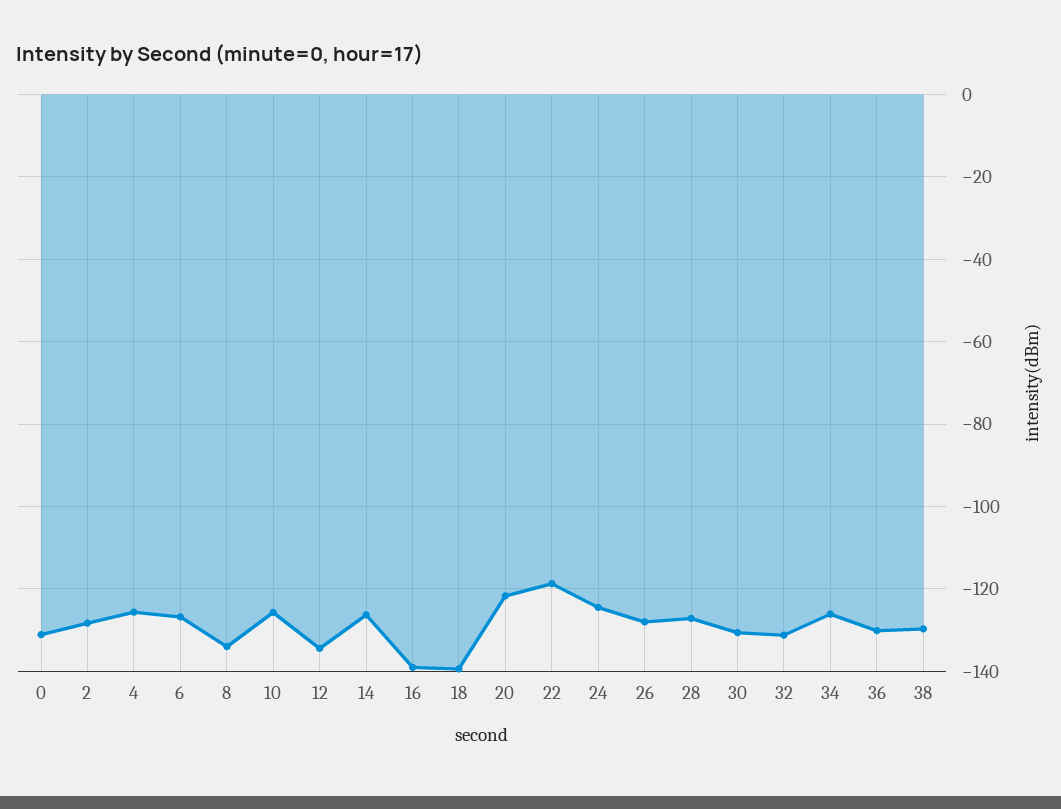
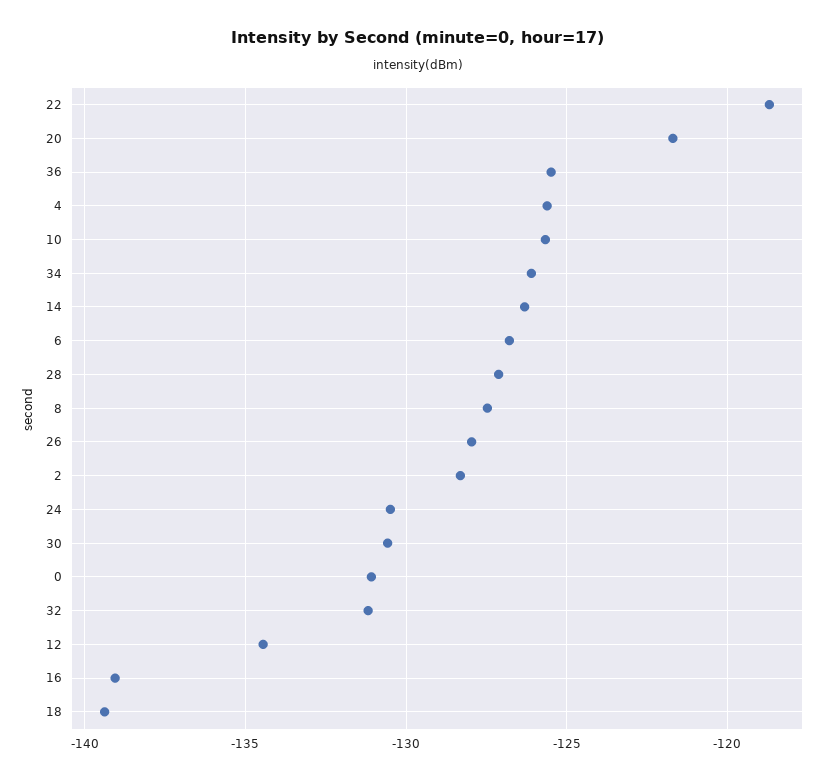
  {
    "0": -131,
    "2": -128.5,
    "4": -125.5,
    "6": -127,
-   "8": -134,
+   "8": -127.5,
    "10": -125.5,
    "12": -134.5,
    "14": -126.5,
    "16": -139,
    "18": -139.5,
    "20": -121.5,
    "22": -118.5,
-   "24": -124,
+   "24": -130.5,
    "26": -128,
    "28": -127,
    "30": -130.5,
    "32": -131,
    "34": -126,
-   "36": -130,
+   "36": -125.5
-   "38": -130
  }

